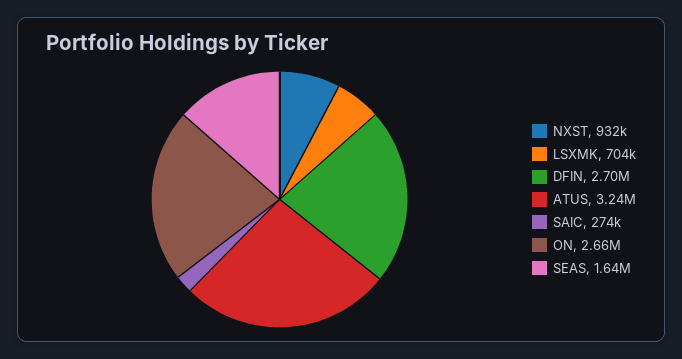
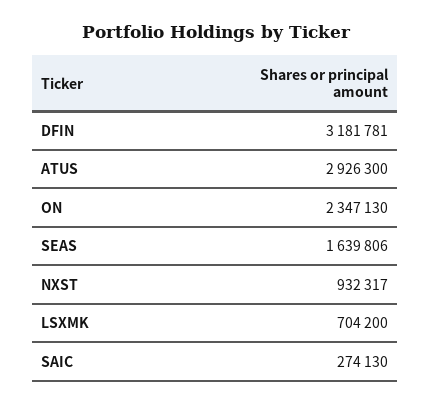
  {
    "NXST": 932317,
    "LSXMK": 704200,
-   "DFIN": 2700000,
+   "DFIN": 3181781,
-   "ATUS": 3240000,
+   "ATUS": 2926300,
    "SAIC": 274130,
-   "ON": 2660000,
+   "ON": 2347130,
    "SEAS": 1639806
  }

